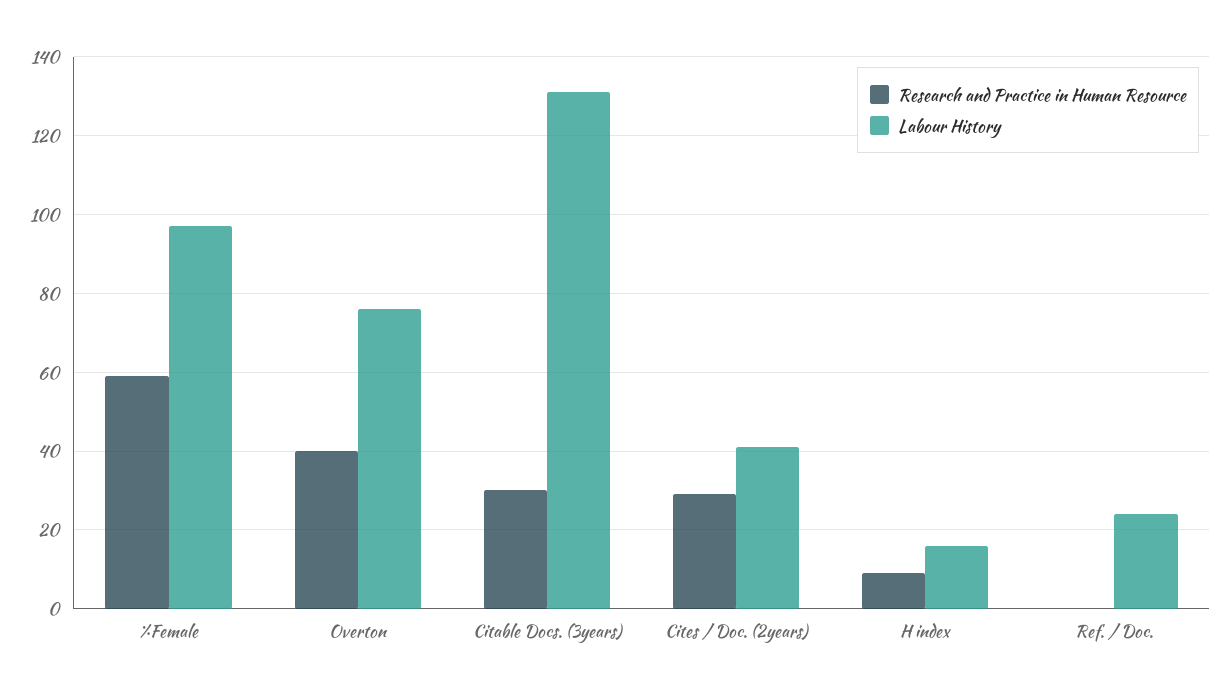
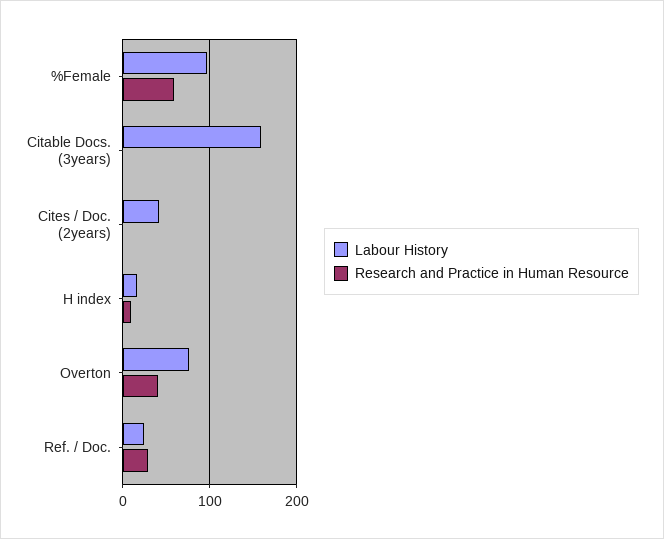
  {
    "Research and Practice in Human Resource": {
      "%Female": 60,
      "Overton": 40,
-     "Citable Docs. (3years)": 30,
+     "Citable Docs. (3years)": 0,
-     "Cites / Doc. (2years)": 30,
+     "Cites / Doc. (2years)": 0,
      "H index": 10,
-     "Ref. / Doc.": 0
+     "Ref. / Doc.": 30
    },
    "Labour History": {
      "%Female": 95,
      "Overton": 75,
-     "Citable Docs. (3years)": 130,
+     "Citable Docs. (3years)": 160,
      "Cites / Doc. (2years)": 40,
      "H index": 15,
      "Ref. / Doc.": 25
    }
  }

